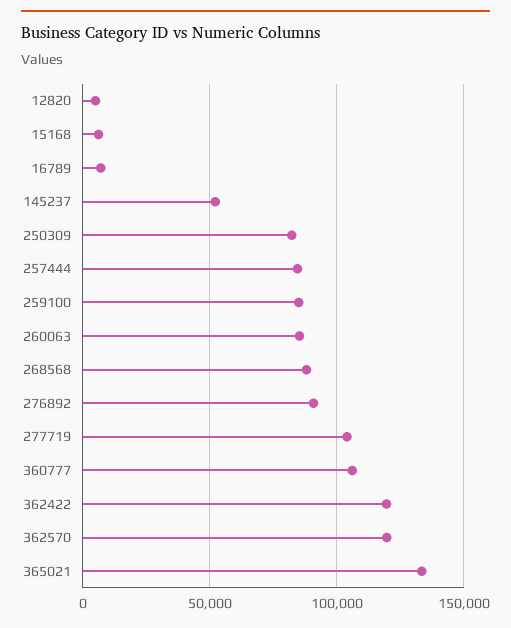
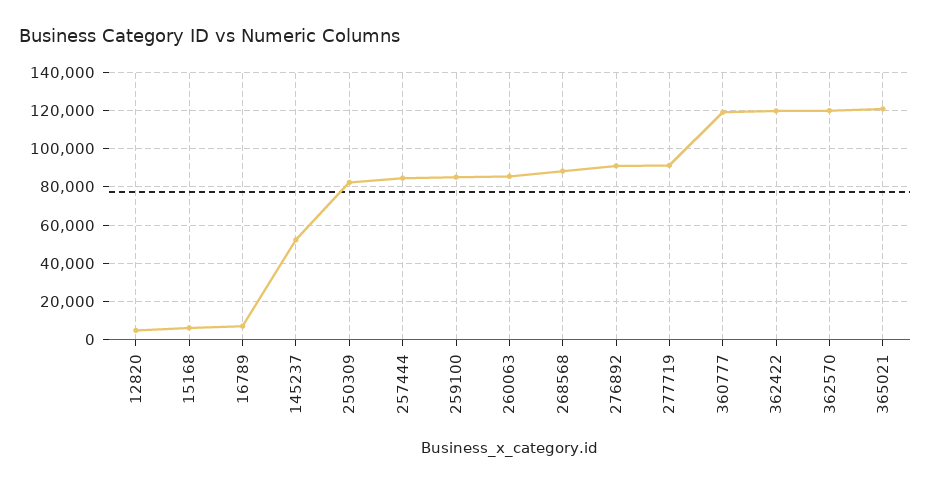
  {
    "12820": 5000,
    "15168": 5000,
    "16789": 5000,
    "145237": 50000,
    "250309": 80000,
    "257444": 85000,
    "259100": 85000,
    "260063": 85000,
    "268568": 90000,
    "276892": 90000,
-   "277719": 105000,
+   "277719": 90000,
-   "360777": 105000,
+   "360777": 120000,
    "362422": 120000,
    "362570": 120000,
-   "365021": 135000
+   "365021": 120000
  }

